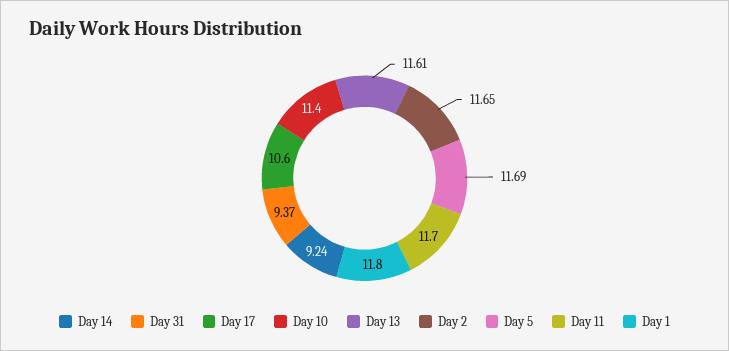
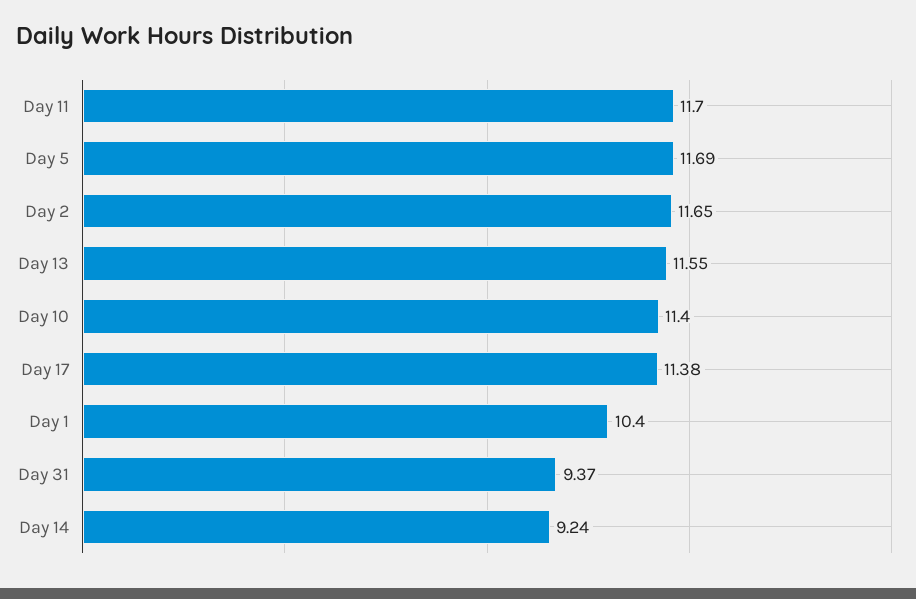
  {
    "Day 14": 9.24,
    "Day 31": 9.37,
-   "Day 17": 10.6,
+   "Day 17": 11.38,
    "Day 10": 11.4,
-   "Day 13": 11.61,
+   "Day 13": 11.55,
    "Day 2": 11.65,
    "Day 5": 11.69,
    "Day 11": 11.7,
-   "Day 1": 11.8
+   "Day 1": 10.4
  }

